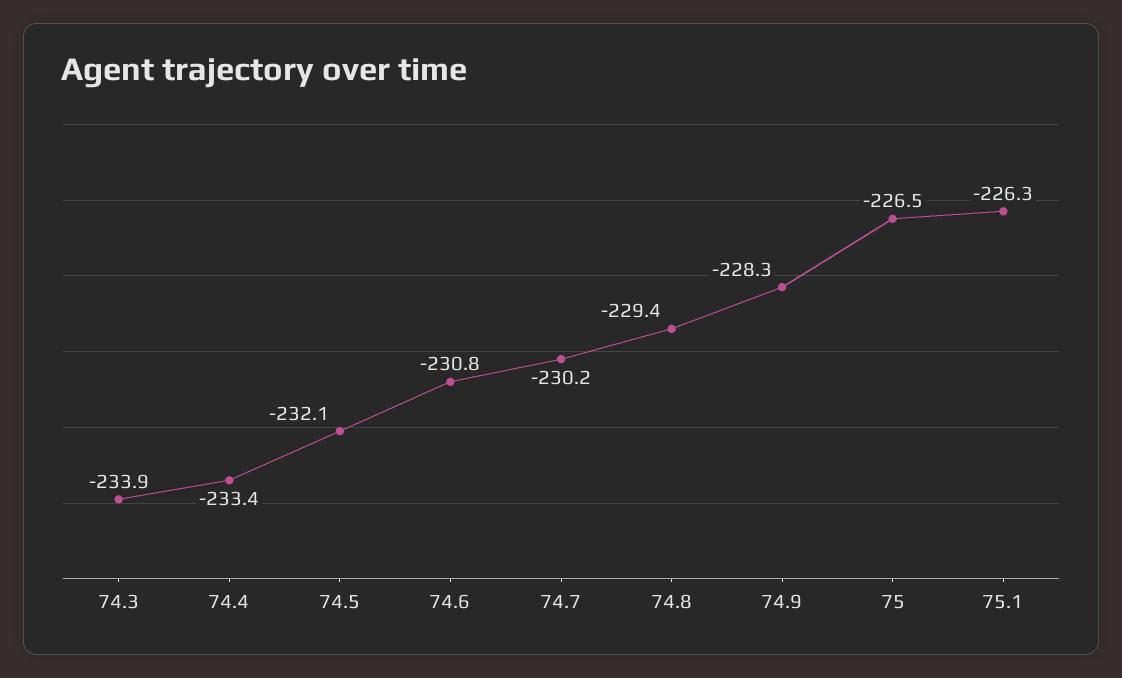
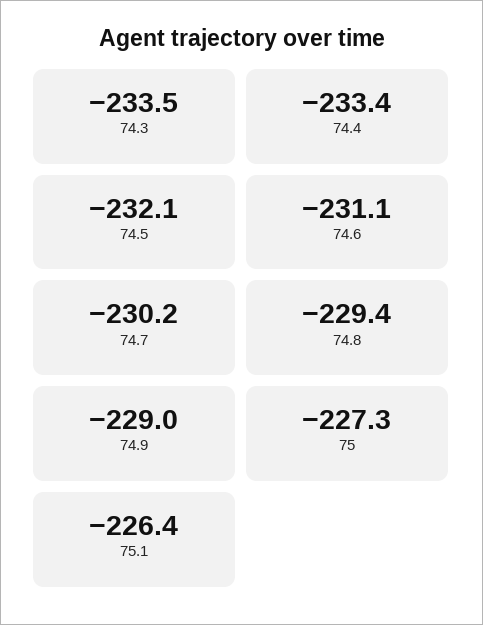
  {
-   "74.3": -233.9,
+   "74.3": -233.5,
    "74.4": -233.4,
    "74.5": -232.1,
-   "74.6": -230.8,
+   "74.6": -231.1,
    "74.7": -230.2,
    "74.8": -229.4,
-   "74.9": -228.3,
+   "74.9": -229,
-   "75": -226.5,
+   "75": -227.3,
-   "75.1": -226.3
+   "75.1": -226.4
  }

